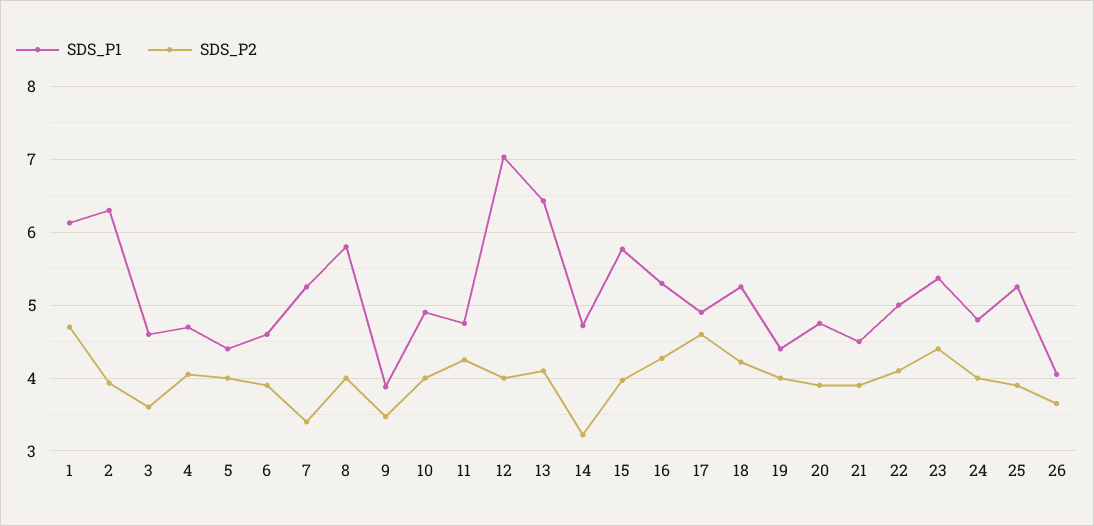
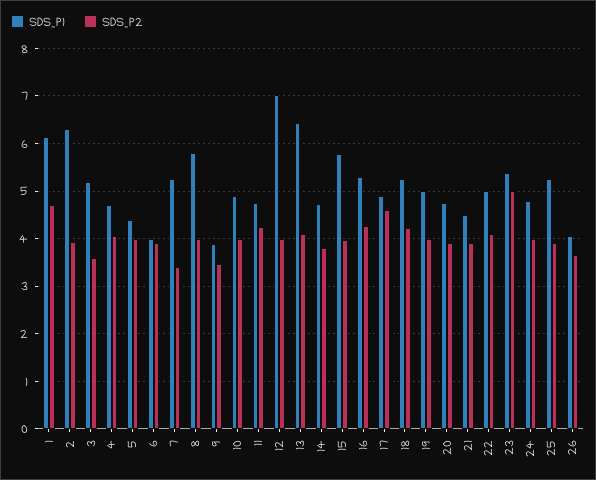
  {
    "SDS_P1": {
      "1": 6.1,
      "2": 6.3,
-     "3": 4.6,
+     "3": 5.2,
      "4": 4.7,
      "5": 4.4,
-     "6": 4.6,
+     "6": 4,
      "7": 5.3,
      "8": 5.8,
      "9": 3.9,
      "10": 4.9,
      "11": 4.8,
      "12": 7,
      "13": 6.4,
      "14": 4.7,
      "15": 5.8,
      "16": 5.3,
      "17": 4.9,
      "18": 5.3,
-     "19": 4.4,
+     "19": 5,
      "20": 4.8,
      "21": 4.5,
      "22": 5,
      "23": 5.4,
      "24": 4.8,
      "25": 5.3,
      "26": 4.1
    },
    "SDS_P2": {
      "1": 4.7,
      "2": 3.9,
      "3": 3.6,
      "4": 4.1,
      "5": 4,
      "6": 3.9,
      "7": 3.4,
      "8": 4,
      "9": 3.5,
      "10": 4,
      "11": 4.3,
      "12": 4,
      "13": 4.1,
-     "14": 3.2,
+     "14": 3.8,
      "15": 4,
      "16": 4.3,
      "17": 4.6,
      "18": 4.2,
      "19": 4,
      "20": 3.9,
      "21": 3.9,
      "22": 4.1,
-     "23": 4.4,
+     "23": 5,
      "24": 4,
      "25": 3.9,
      "26": 3.7
    }
  }

